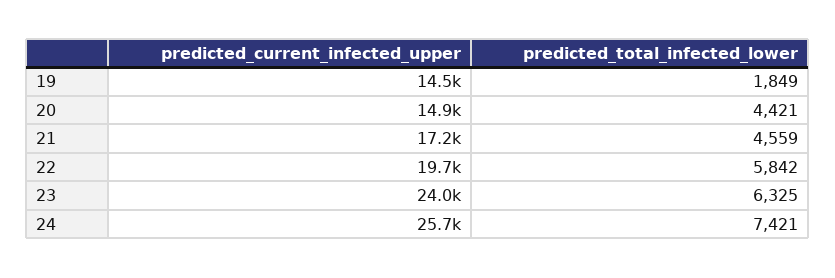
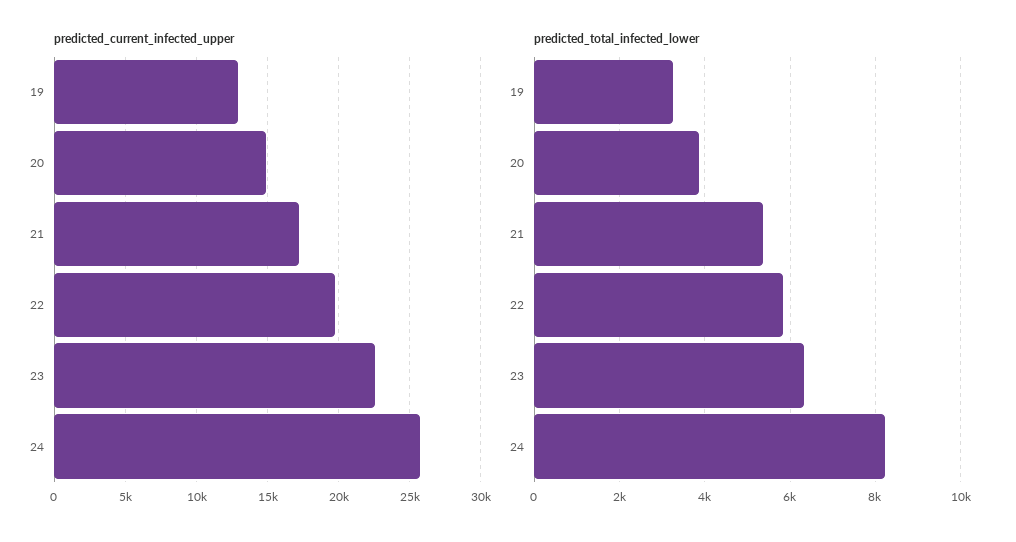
  {
    "predicted_current_infected_upper": {
-     "19": 14500,
+     "19": 13000,
      "20": 14900,
      "21": 17200,
      "22": 19700,
-     "23": 24000,
+     "23": 22500,
      "24": 25700
    },
    "predicted_total_infected_lower": {
-     "19": 1849,
+     "19": 3200,
-     "20": 4421,
+     "20": 3800,
-     "21": 4559,
+     "21": 5400,
      "22": 5842,
      "23": 6325,
-     "24": 7421
+     "24": 8200
    }
  }

